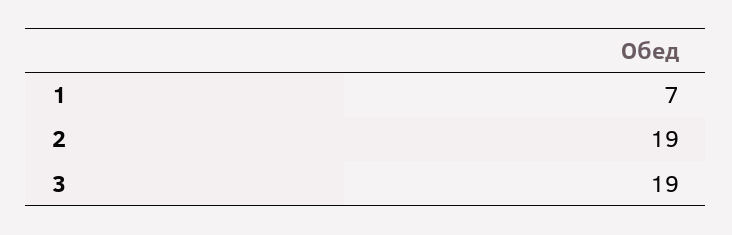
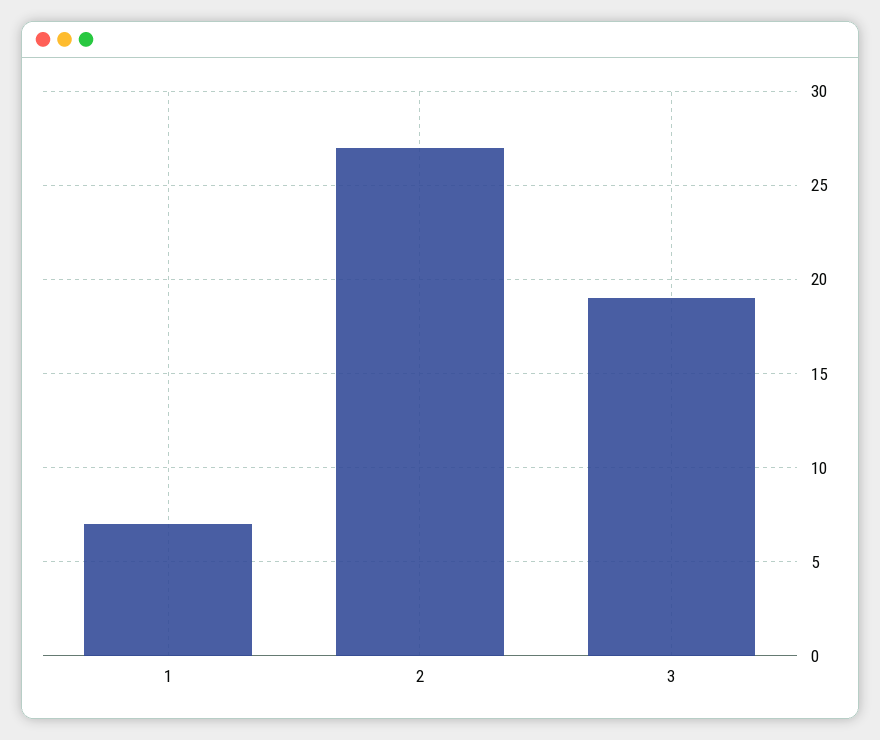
  {
    "1": 7,
-   "2": 19,
+   "2": 27,
    "3": 19
  }

